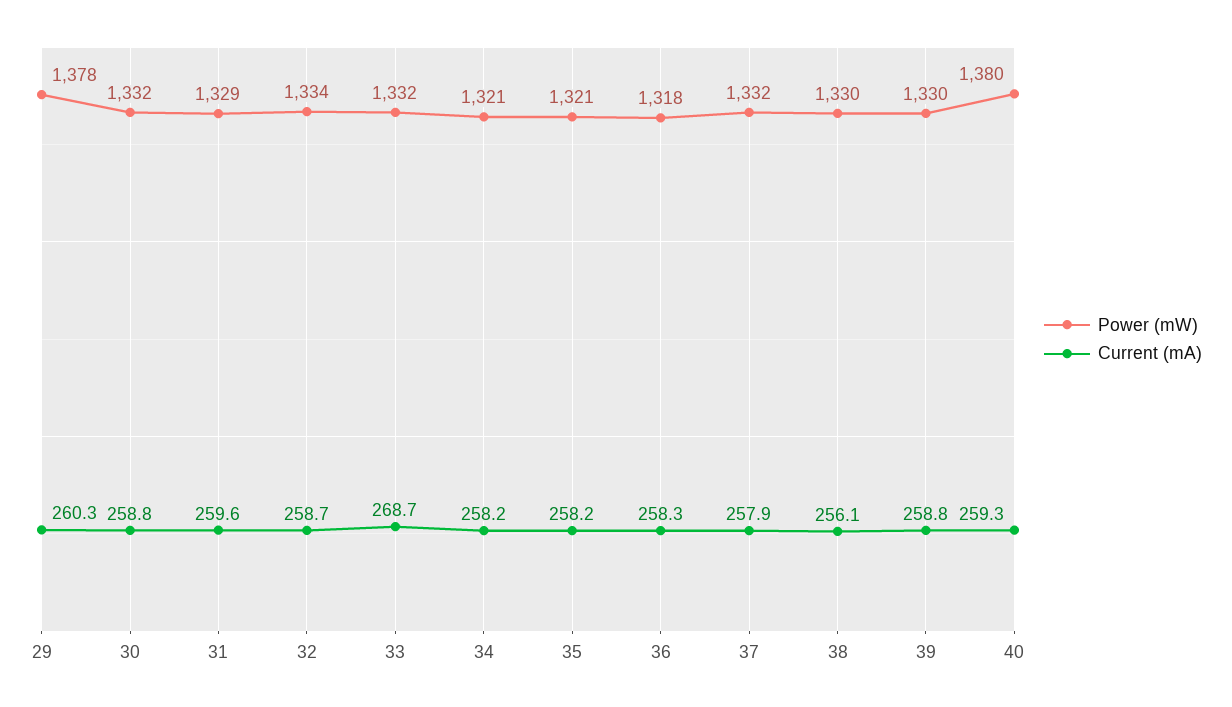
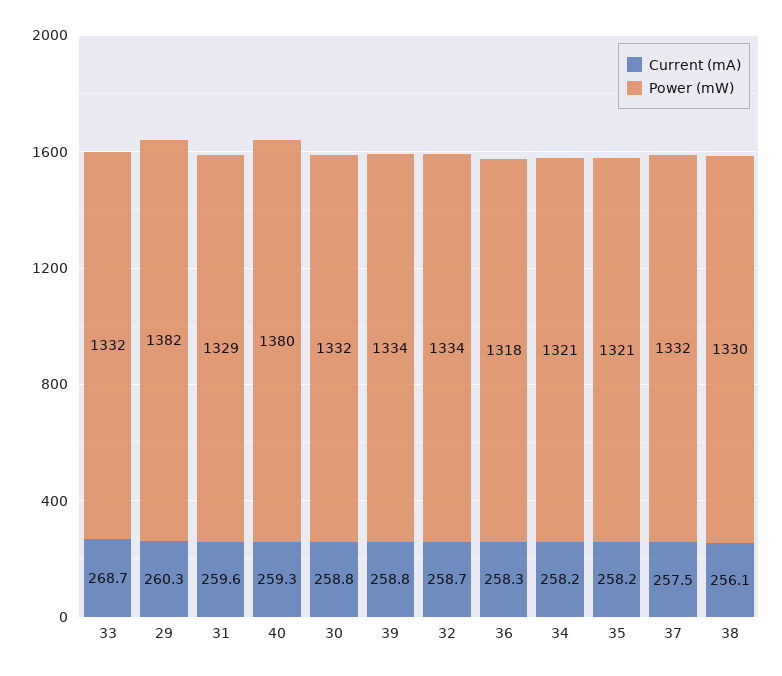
  {
    "Power (mW)": {
-     "29": 1378,
+     "29": 1382,
      "30": 1332,
      "31": 1329,
      "32": 1334,
      "33": 1332,
      "34": 1321,
      "35": 1321,
      "36": 1318,
      "37": 1332,
      "38": 1330,
-     "39": 1330,
+     "39": 1334,
      "40": 1380
    },
    "Current (mA)": {
      "29": 260.3,
      "30": 258.8,
      "31": 259.6,
      "32": 258.7,
      "33": 268.7,
      "34": 258.2,
      "35": 258.2,
      "36": 258.3,
-     "37": 257.9,
+     "37": 257.5,
      "38": 256.1,
      "39": 258.8,
      "40": 259.3
    }
  }

